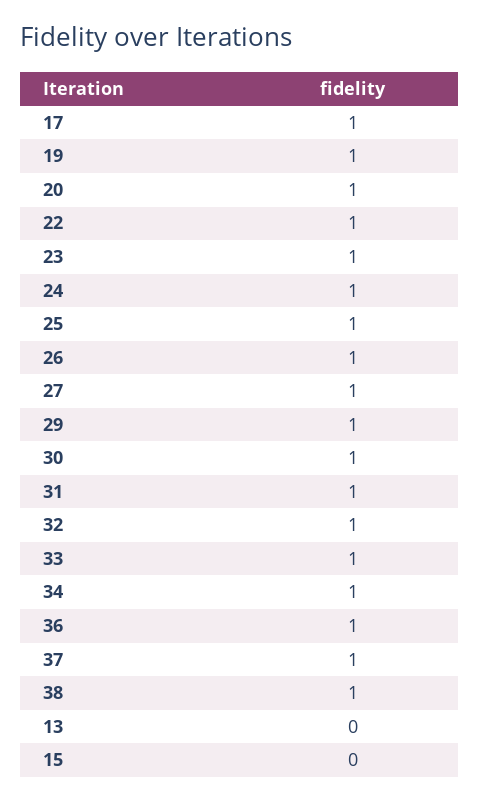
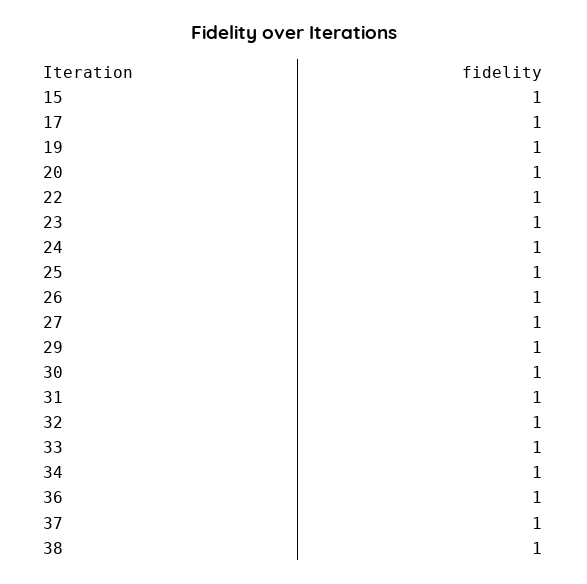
  {
    "17": 1,
    "19": 1,
    "20": 1,
    "22": 1,
    "23": 1,
    "24": 1,
    "25": 1,
    "26": 1,
    "27": 1,
    "29": 1,
    "30": 1,
    "31": 1,
    "32": 1,
    "33": 1,
    "34": 1,
    "36": 1,
    "37": 1,
    "38": 1,
-   "13": 0,
-   "15": 0
+   "15": 1
  }

